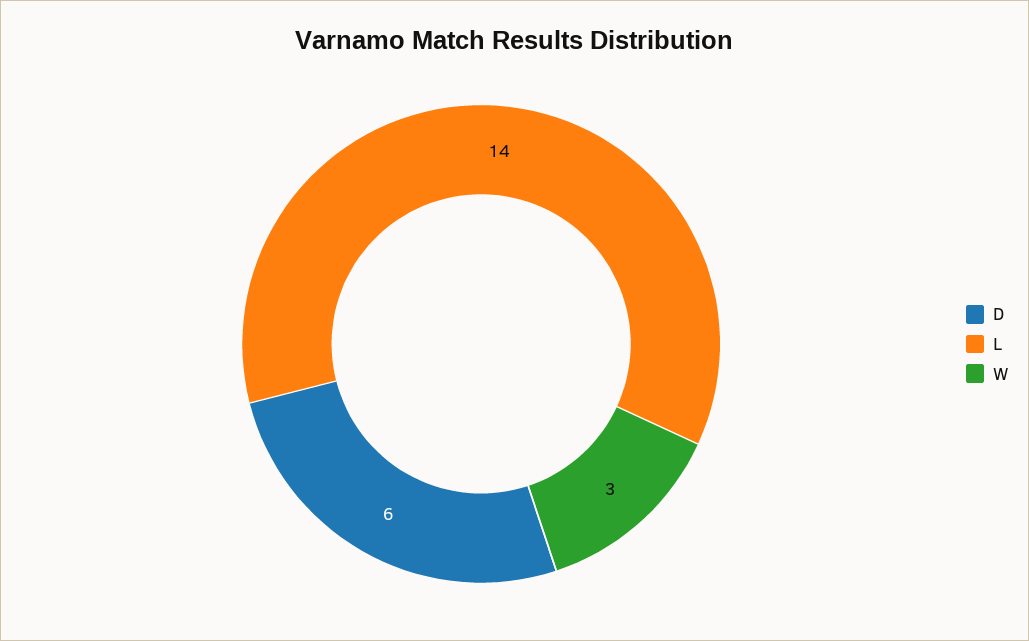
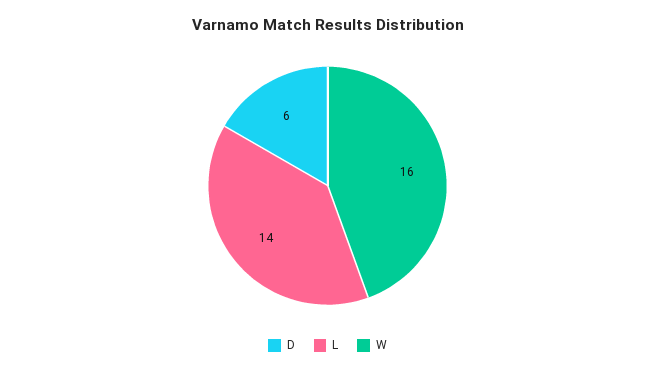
  {
    "D": 6,
    "L": 14,
-   "W": 3
+   "W": 16
  }

